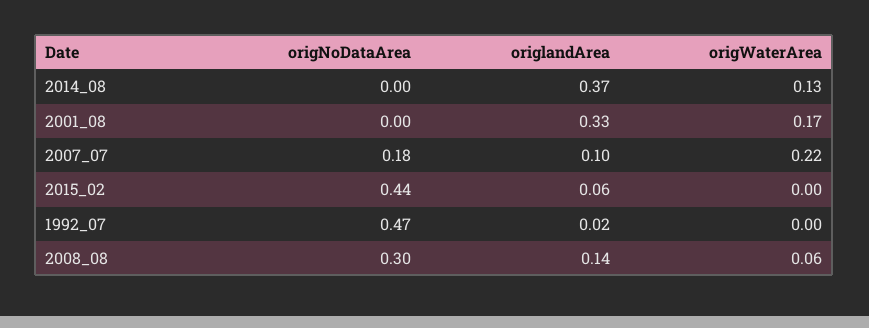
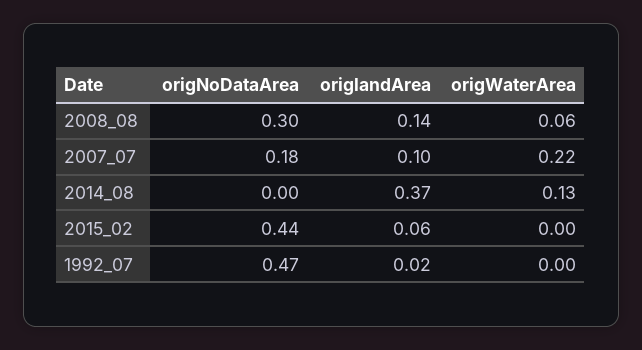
  {
    "origNoDataArea": {
      "2014_08": 0,
-     "2001_08": 0,
      "2007_07": 0.18,
      "2015_02": 0.44,
      "1992_07": 0.47,
      "2008_08": 0.3
    },
    "origlandArea": {
      "2014_08": 0.37,
-     "2001_08": 0.33,
      "2007_07": 0.1,
      "2015_02": 0.06,
      "1992_07": 0.02,
      "2008_08": 0.14
    },
    "origWaterArea": {
      "2014_08": 0.13,
-     "2001_08": 0.17,
      "2007_07": 0.22,
      "2015_02": 0,
      "1992_07": 0,
      "2008_08": 0.06
    }
  }

